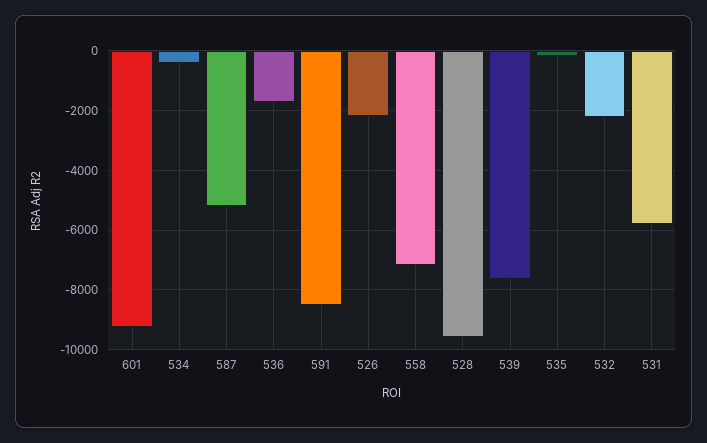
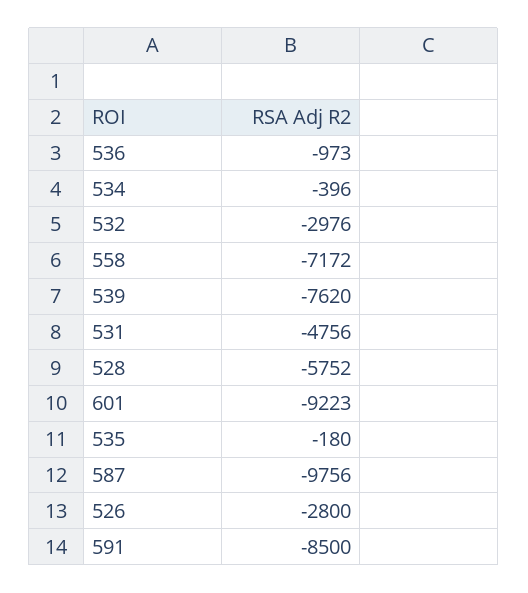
  {
    "601": -9223,
    "534": -396,
-   "587": -5250,
+   "587": -9756,
-   "536": -1750,
+   "536": -973,
    "591": -8500,
-   "526": -2250,
+   "526": -2800,
    "558": -7172,
-   "528": -9500,
+   "528": -5752,
    "539": -7620,
    "535": -180,
-   "532": -2250,
+   "532": -2976,
-   "531": -5750
+   "531": -4756
  }

